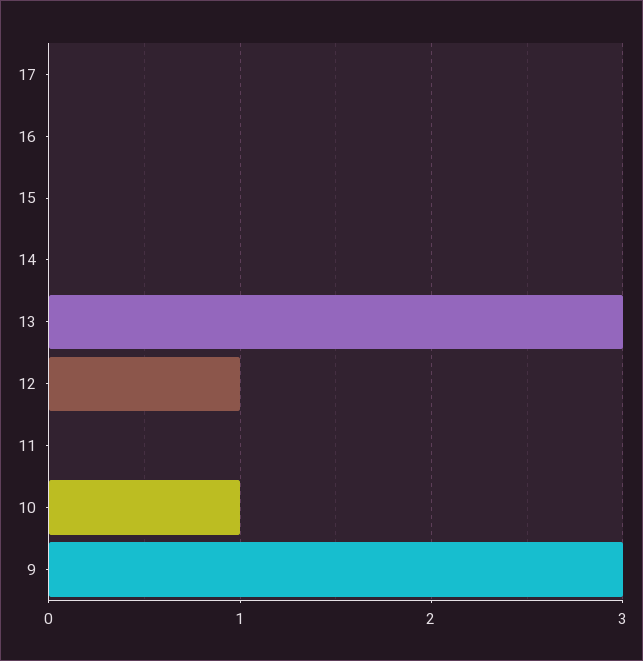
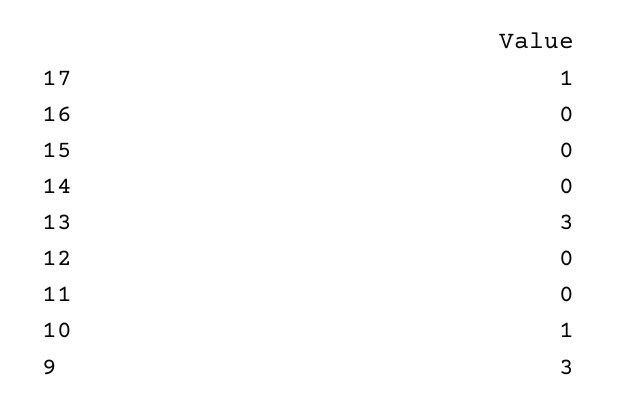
  {
-   "17": 0,
+   "17": 1,
    "16": 0,
    "15": 0,
    "14": 0,
    "13": 3,
-   "12": 1,
+   "12": 0,
    "11": 0,
    "10": 1,
    "9": 3
  }

